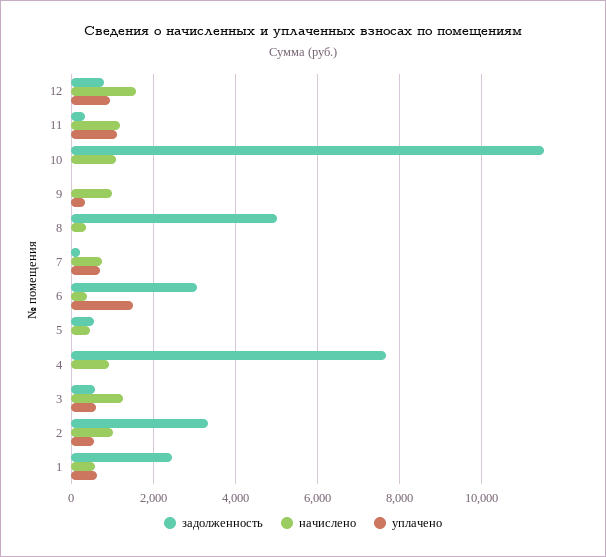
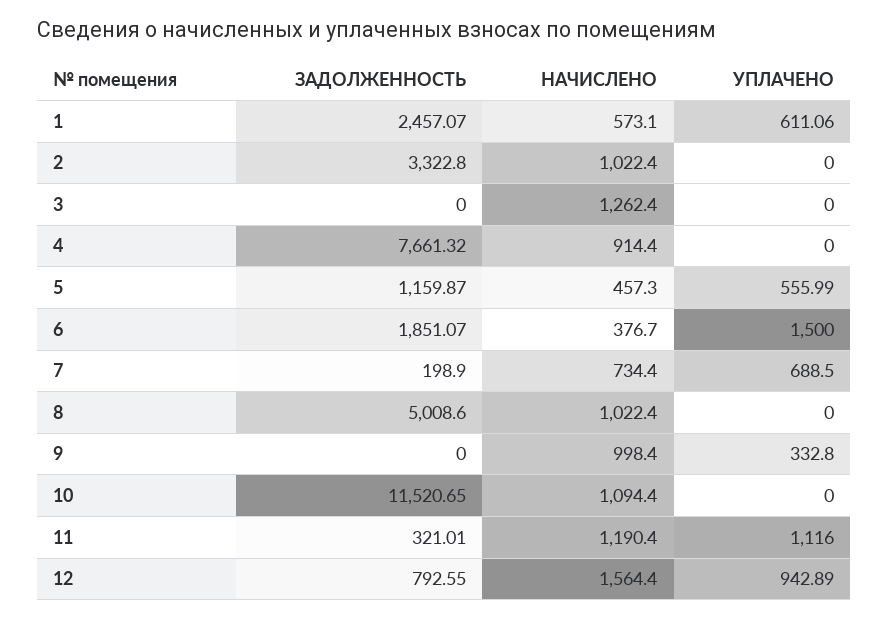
  {
    "задолженность": {
      "12": 792.55,
      "11": 321.01,
      "10": 11520.65,
      "9": 0,
      "8": 5008.6,
      "7": 198.9,
-     "6": 3000,
+     "6": 1851.07,
-     "5": 600,
+     "5": 1159.87,
      "4": 7661.32,
-     "3": 600,
+     "3": 0,
      "2": 3322.8,
      "1": 2457.07
    },
    "начислено": {
      "12": 1564.4,
      "11": 1190.4,
      "10": 1094.4,
      "9": 998.4,
-     "8": 400,
+     "8": 1022.4,
      "7": 734.4,
      "6": 376.7,
      "5": 457.3,
      "4": 914.4,
      "3": 1262.4,
      "2": 1022.4,
      "1": 573.1
    },
    "уплачено": {
      "12": 942.89,
      "11": 1116,
      "10": 0,
      "9": 332.8,
      "8": 0,
      "7": 688.5,
      "6": 1500,
-     "5": 0,
+     "5": 555.99,
      "4": 0,
-     "3": 600,
+     "3": 0,
-     "2": 600,
+     "2": 0,
      "1": 611.06
    }
  }

